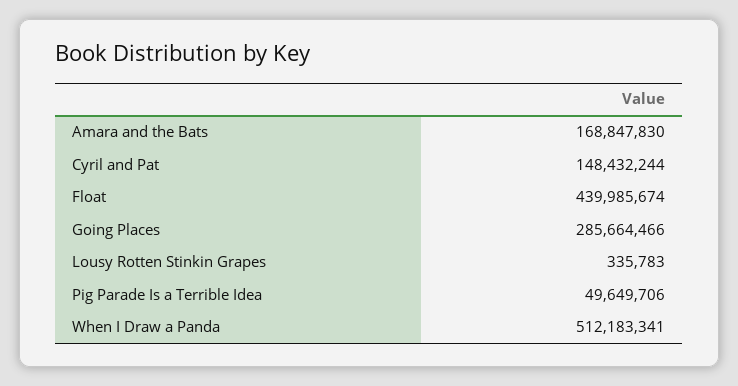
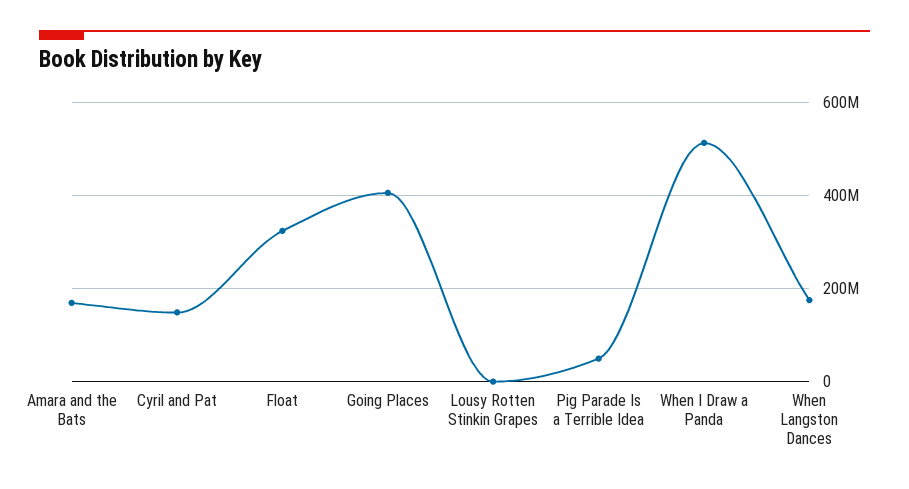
  {
    "Amara and the Bats": 168847830,
    "Cyril and Pat": 148432244,
-   "Float": 439985674,
+   "Float": 320000000,
-   "Going Places": 285664466,
+   "Going Places": 400000000,
    "Lousy Rotten Stinkin Grapes": 335783,
    "Pig Parade Is a Terrible Idea": 49649706,
-   "When I Draw a Panda": 512183341
+   "When I Draw a Panda": 512183341,
+   "When Langston Dances": 180000000
  }

